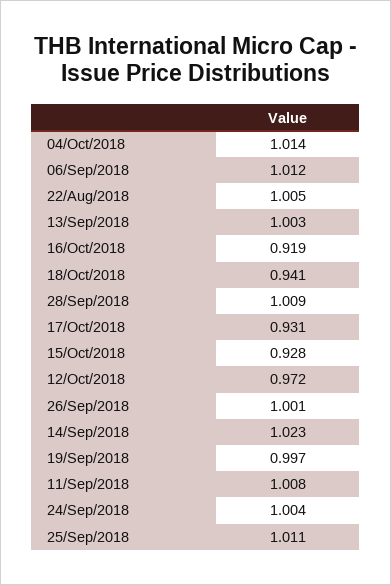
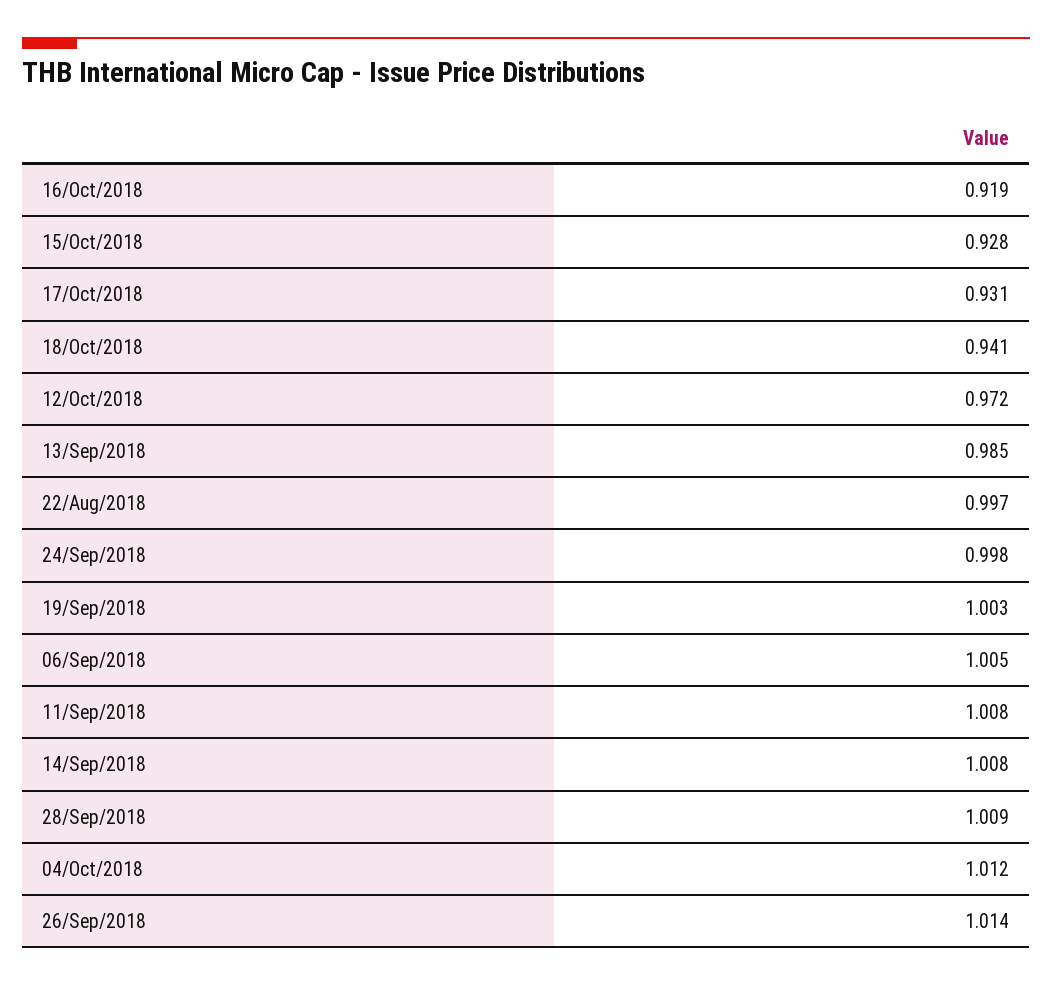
  {
-   "04/Oct/2018": 1.014,
+   "04/Oct/2018": 1.012,
-   "06/Sep/2018": 1.012,
+   "06/Sep/2018": 1.005,
-   "22/Aug/2018": 1.005,
+   "22/Aug/2018": 0.997,
-   "13/Sep/2018": 1.003,
+   "13/Sep/2018": 0.985,
    "16/Oct/2018": 0.919,
    "18/Oct/2018": 0.941,
    "28/Sep/2018": 1.009,
    "17/Oct/2018": 0.931,
    "15/Oct/2018": 0.928,
    "12/Oct/2018": 0.972,
-   "26/Sep/2018": 1.001,
+   "26/Sep/2018": 1.014,
-   "14/Sep/2018": 1.023,
+   "14/Sep/2018": 1.008,
-   "19/Sep/2018": 0.997,
+   "19/Sep/2018": 1.003,
    "11/Sep/2018": 1.008,
-   "24/Sep/2018": 1.004,
+   "24/Sep/2018": 0.998
-   "25/Sep/2018": 1.011
  }

